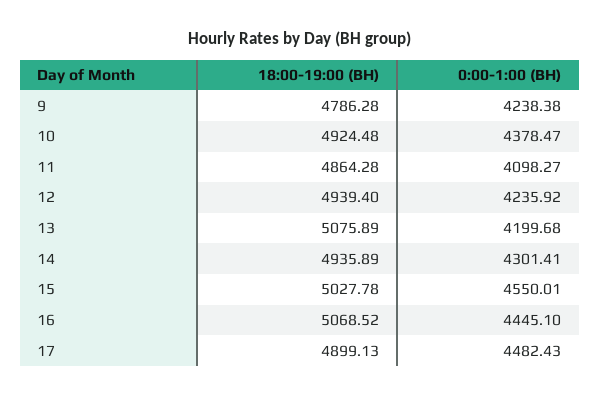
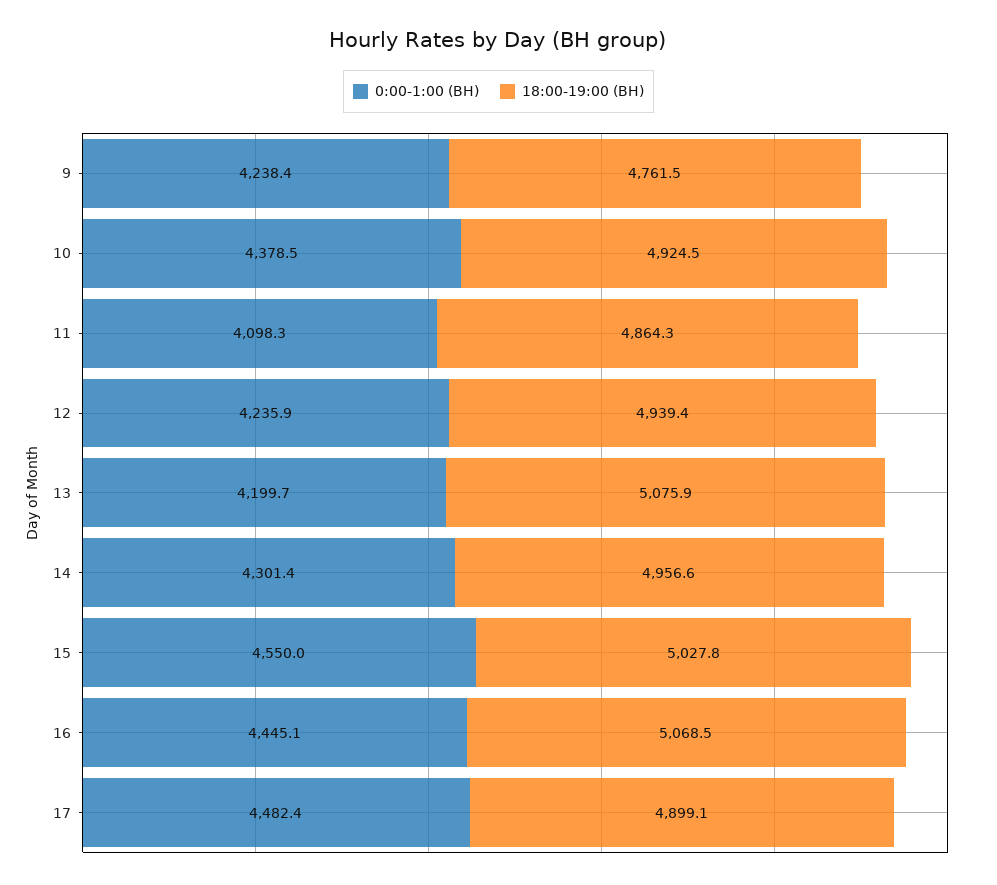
  {
    "18:00-19:00 (ВН)": {
-     "9": 4786.28,
+     "9": 4761.5,
      "10": 4924.48,
      "11": 4864.28,
      "12": 4939.4,
      "13": 5075.89,
-     "14": 4935.89,
+     "14": 4956.6,
      "15": 5027.78,
      "16": 5068.52,
      "17": 4899.13
    },
    "0:00-1:00 (ВН)": {
      "9": 4238.38,
      "10": 4378.47,
      "11": 4098.27,
      "12": 4235.92,
      "13": 4199.68,
      "14": 4301.41,
      "15": 4550.01,
      "16": 4445.1,
      "17": 4482.43
    }
  }

